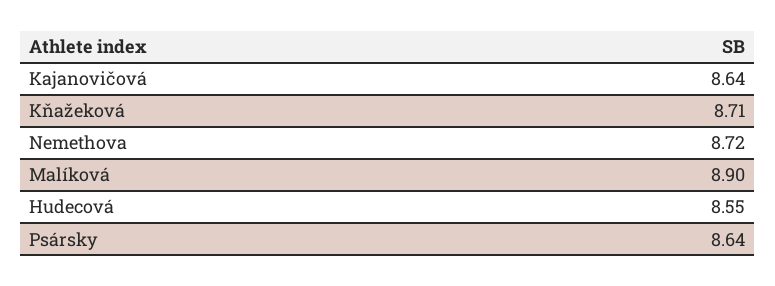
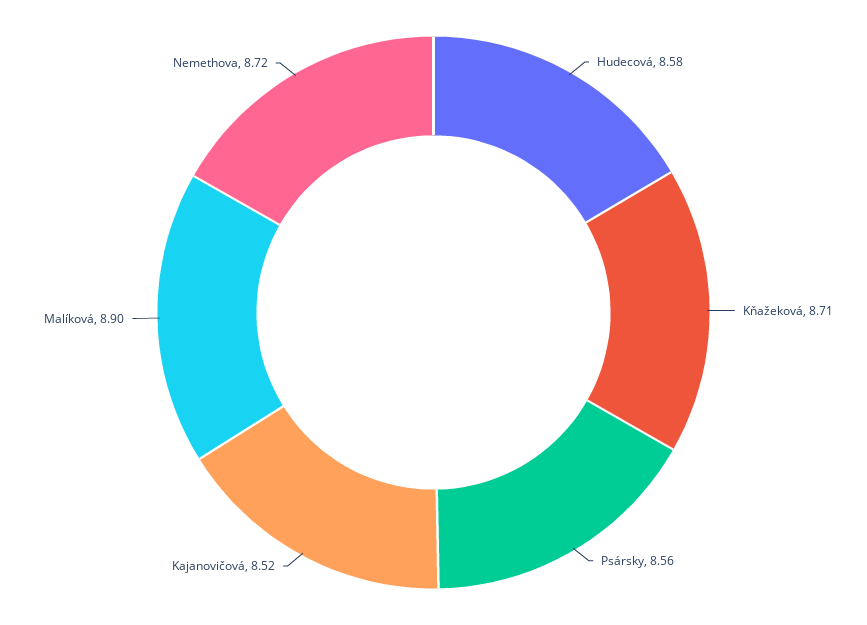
  {
-   "Kajanovičová": 8.64,
+   "Kajanovičová": 8.52,
    "Kňažeková": 8.71,
    "Nemethova": 8.72,
    "Malíková": 8.9,
-   "Hudecová": 8.55,
+   "Hudecová": 8.58,
-   "Psársky": 8.64
+   "Psársky": 8.56
  }

